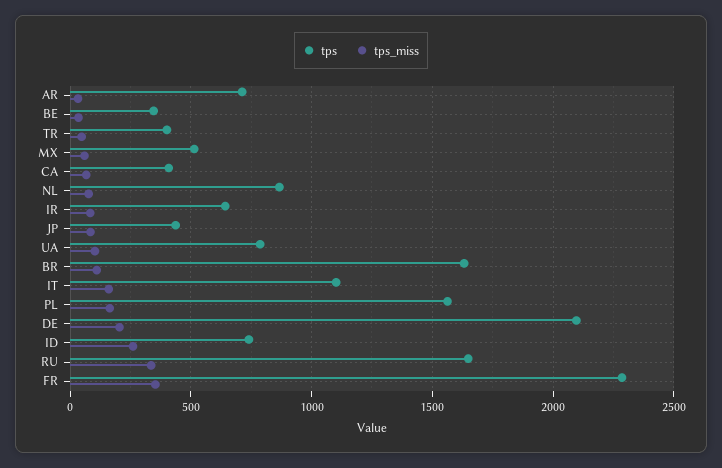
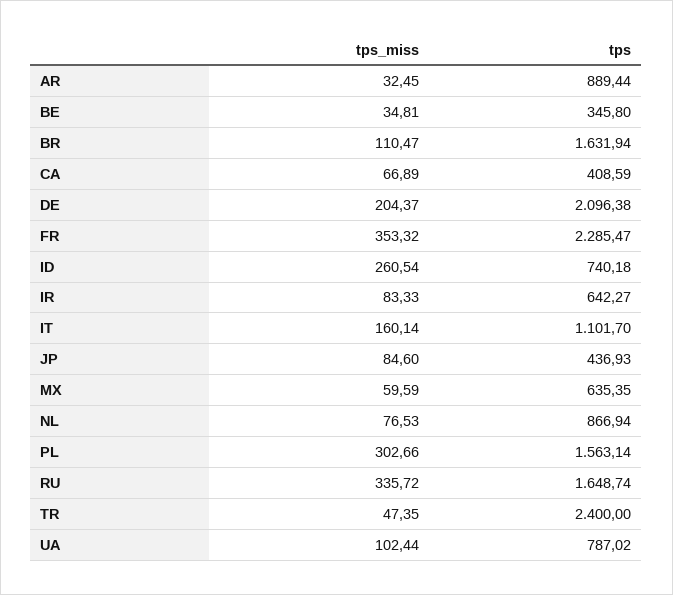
  {
    "tps": {
-     "AR": 700,
+     "AR": 889.44,
      "BE": 345.8,
-     "TR": 400,
+     "TR": 2400,
-     "MX": 500,
+     "MX": 635.35,
      "CA": 408.59,
      "NL": 866.94,
      "IR": 642.27,
      "JP": 436.93,
      "UA": 787.02,
      "BR": 1631.94,
      "IT": 1101.7,
      "PL": 1563.14,
      "DE": 2096.38,
      "ID": 740.18,
      "RU": 1648.74,
      "FR": 2285.47
    },
    "tps_miss": {
      "AR": 32.45,
      "BE": 34.81,
      "TR": 47.35,
      "MX": 59.59,
      "CA": 66.89,
      "NL": 76.53,
      "IR": 83.33,
      "JP": 84.6,
      "UA": 102.44,
      "BR": 110.47,
      "IT": 160.14,
-     "PL": 150,
+     "PL": 302.66,
      "DE": 204.37,
      "ID": 260.54,
      "RU": 335.72,
      "FR": 353.32
    }
  }

